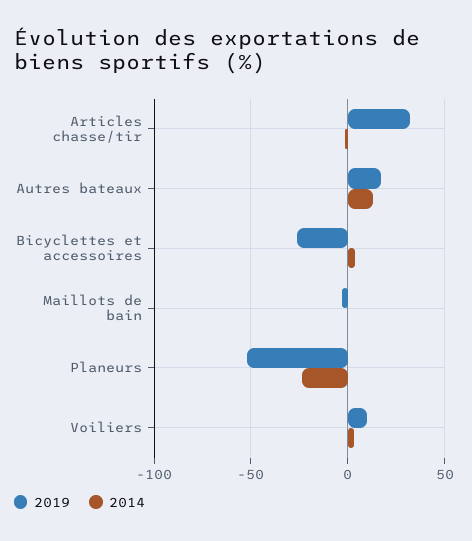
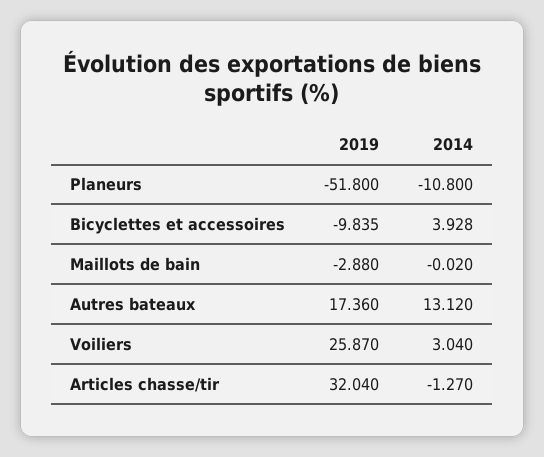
  {
    "2019": {
      "Articles chasse/tir": 32.04,
      "Autres bateaux": 17.36,
-     "Bicyclettes et accessoires": -25,
+     "Bicyclettes et accessoires": -9.835,
      "Maillots de bain": -2.88,
      "Planeurs": -51.8,
-     "Voiliers": 10
+     "Voiliers": 25.87
    },
    "2014": {
      "Articles chasse/tir": -1.27,
      "Autres bateaux": 13.12,
      "Bicyclettes et accessoires": 3.928,
      "Maillots de bain": -0.02,
-     "Planeurs": -25,
+     "Planeurs": -10.8,
      "Voiliers": 3.04
    }
  }

